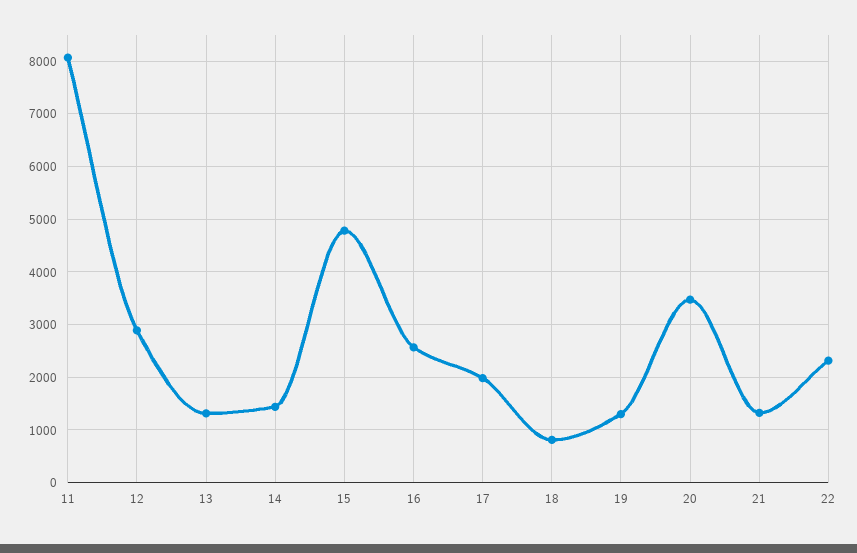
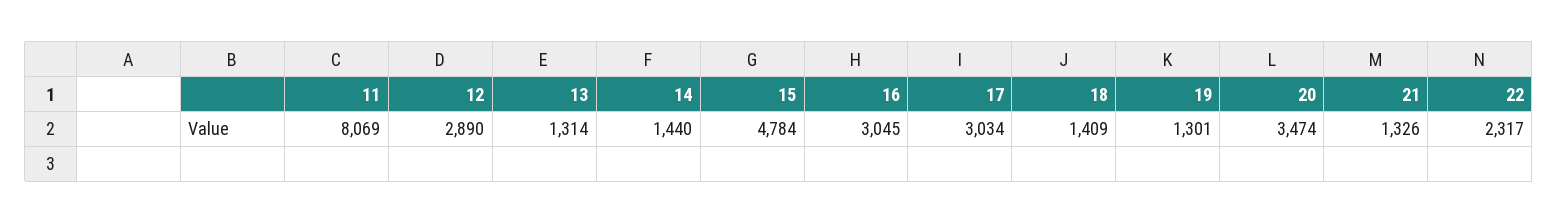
  {
    "11": 8069,
    "12": 2890,
    "13": 1314,
    "14": 1440,
    "15": 4784,
-   "16": 2600,
+   "16": 3045,
-   "17": 2000,
+   "17": 3034,
-   "18": 800,
+   "18": 1409,
    "19": 1301,
    "20": 3474,
    "21": 1326,
    "22": 2317
  }

